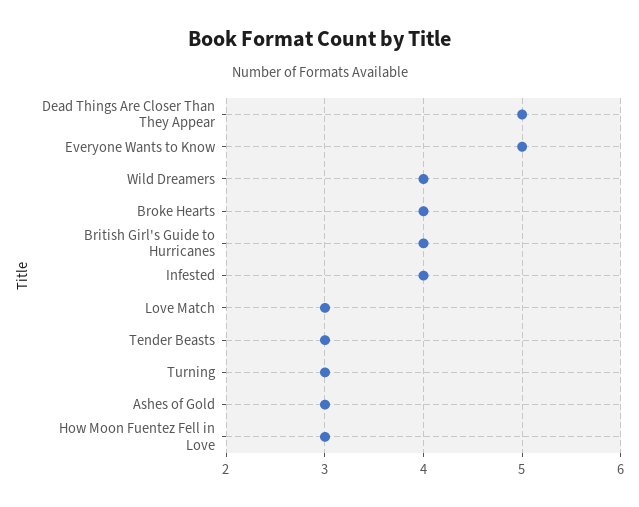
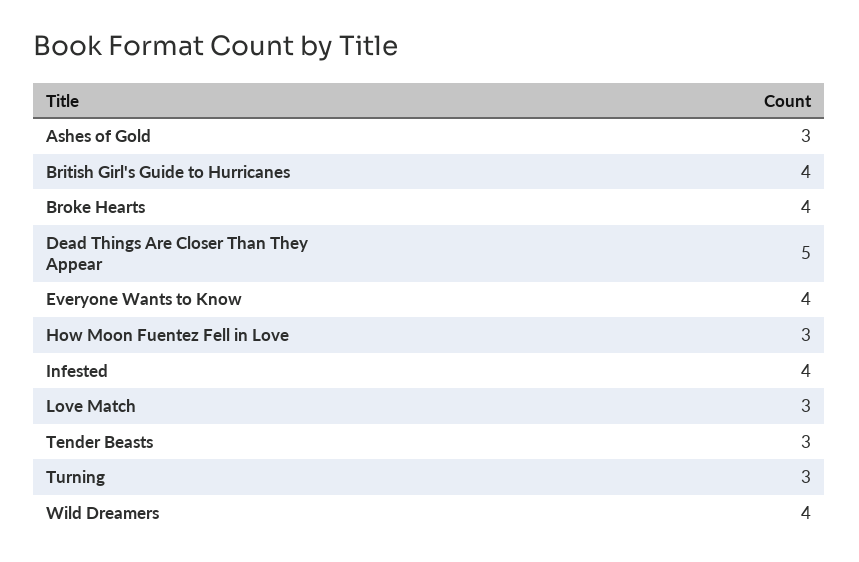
  {
    "Dead Things Are Closer Than They Appear": 5,
-   "Everyone Wants to Know": 5,
+   "Everyone Wants to Know": 4,
    "Wild Dreamers": 4,
    "Broke Hearts": 4,
    "British Girl's Guide to Hurricanes": 4,
    "Infested": 4,
    "Love Match": 3,
    "Tender Beasts": 3,
    "Turning": 3,
    "Ashes of Gold": 3,
    "How Moon Fuentez Fell in Love": 3
  }

